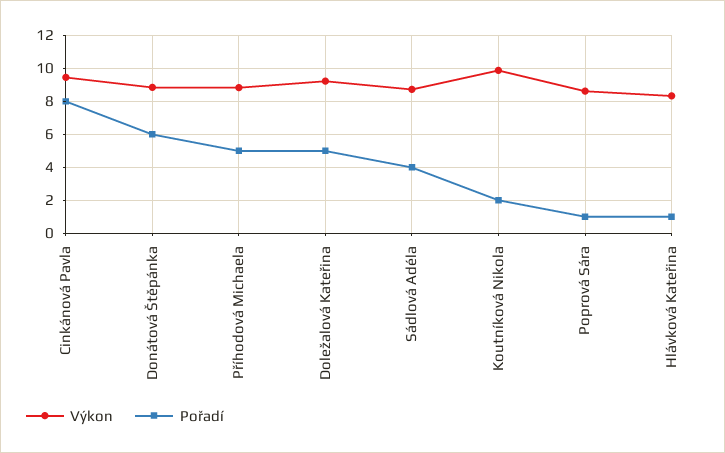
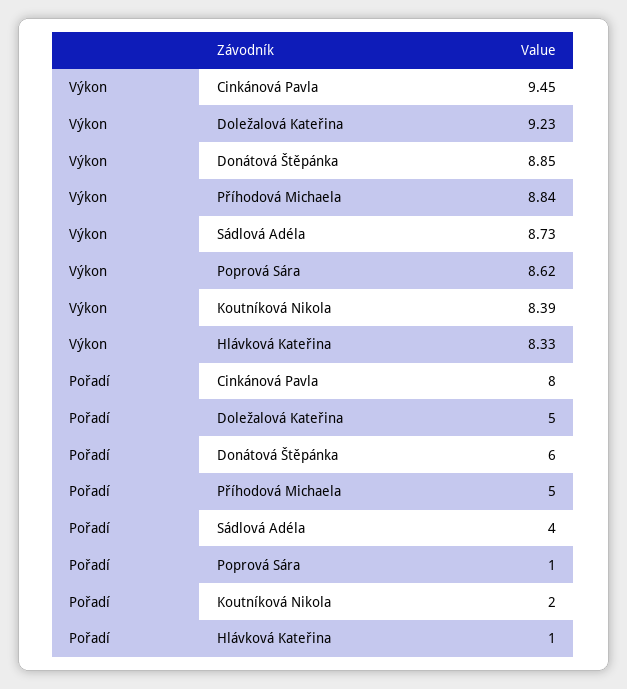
  {
    "Výkon": {
      "Cinkánová Pavla": 9.45,
      "Donátová Štěpánka": 8.85,
      "Příhodová Michaela": 8.84,
      "Doležalová Kateřina": 9.23,
      "Sádlová Adéla": 8.73,
-     "Koutníková Nikola": 10,
+     "Koutníková Nikola": 8.39,
      "Poprová Sára": 8.62,
      "Hlávková Kateřina": 8.33
    },
    "Pořadí": {
      "Cinkánová Pavla": 8,
      "Donátová Štěpánka": 6,
      "Příhodová Michaela": 5,
      "Doležalová Kateřina": 5,
      "Sádlová Adéla": 4,
      "Koutníková Nikola": 2,
      "Poprová Sára": 1,
      "Hlávková Kateřina": 1
    }
  }

